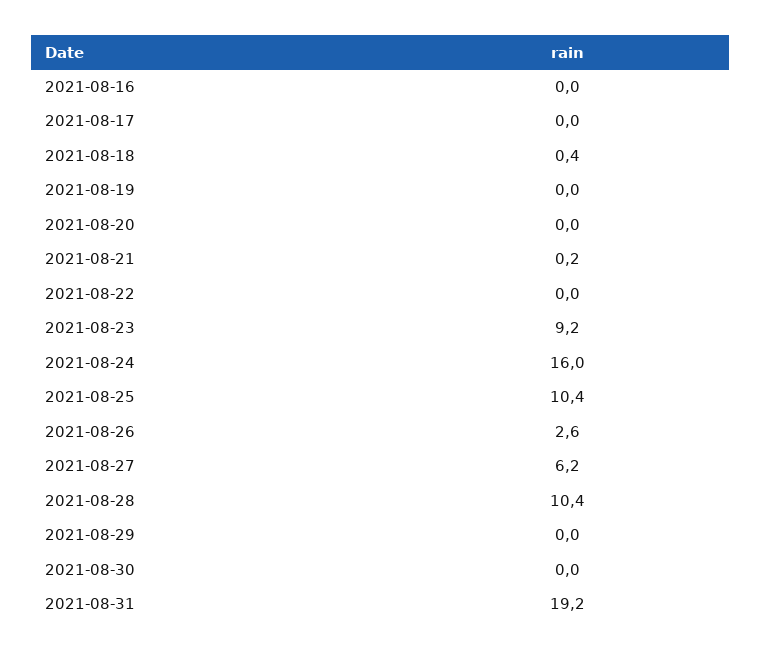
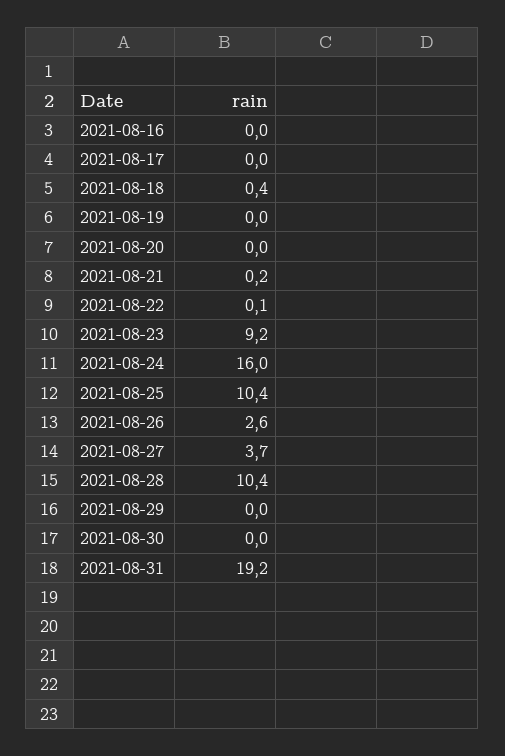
  {
    "2021-08-16": 0,
    "2021-08-17": 0,
    "2021-08-18": 0.4,
    "2021-08-19": 0,
    "2021-08-20": 0,
    "2021-08-21": 0.2,
-   "2021-08-22": 0,
+   "2021-08-22": 0.1,
    "2021-08-23": 9.2,
    "2021-08-24": 16,
    "2021-08-25": 10.4,
    "2021-08-26": 2.6,
-   "2021-08-27": 6.2,
+   "2021-08-27": 3.7,
    "2021-08-28": 10.4,
    "2021-08-29": 0,
    "2021-08-30": 0,
    "2021-08-31": 19.2
  }

